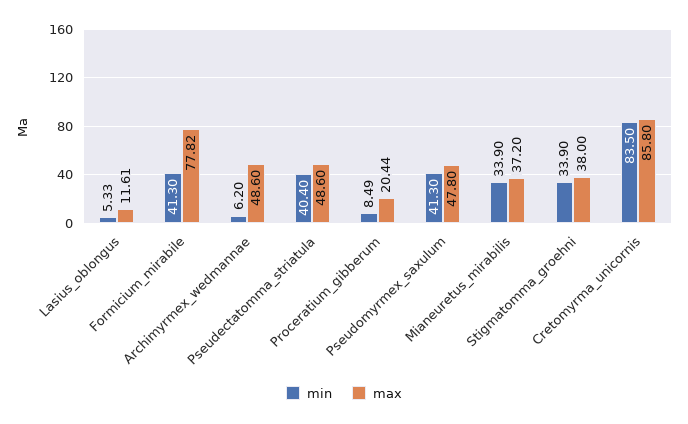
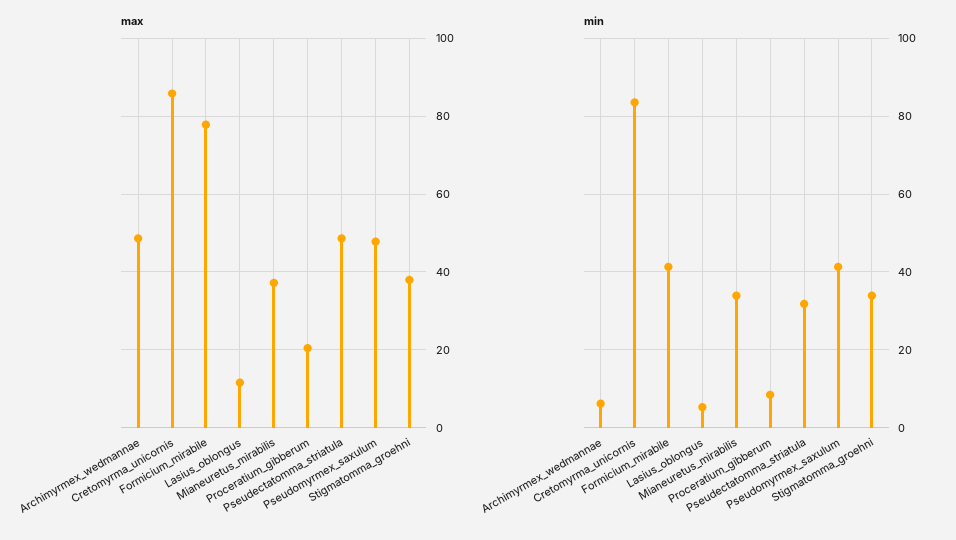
  {
    "min": {
      "Lasius_oblongus": 5.33,
      "Formicium_mirabile": 41.3,
      "Archimyrmex_wedmannae": 6.2,
-     "Pseudectatomma_striatula": 40.4,
+     "Pseudectatomma_striatula": 32,
      "Proceratium_gibberum": 8.49,
      "Pseudomyrmex_saxulum": 41.3,
      "Mianeuretus_mirabilis": 33.9,
      "Stigmatomma_groehni": 33.9,
      "Cretomyrma_unicornis": 83.5
    },
    "max": {
      "Lasius_oblongus": 11.61,
      "Formicium_mirabile": 77.82,
      "Archimyrmex_wedmannae": 48.6,
      "Pseudectatomma_striatula": 48.6,
      "Proceratium_gibberum": 20.44,
      "Pseudomyrmex_saxulum": 47.8,
      "Mianeuretus_mirabilis": 37.2,
      "Stigmatomma_groehni": 38,
      "Cretomyrma_unicornis": 85.8
    }
  }

